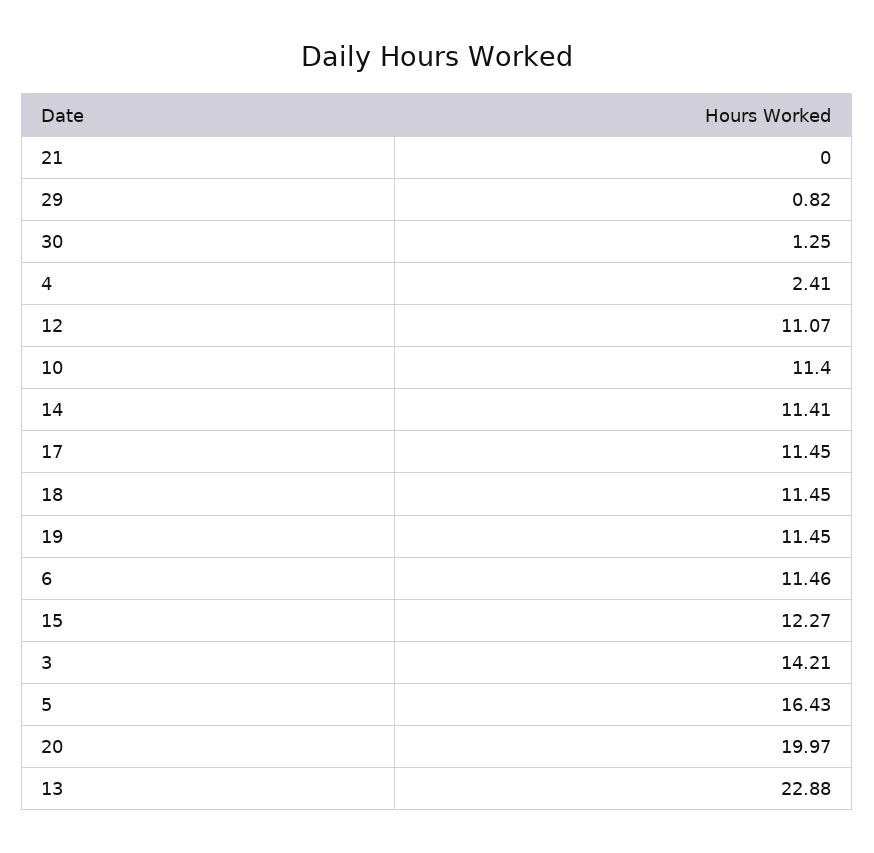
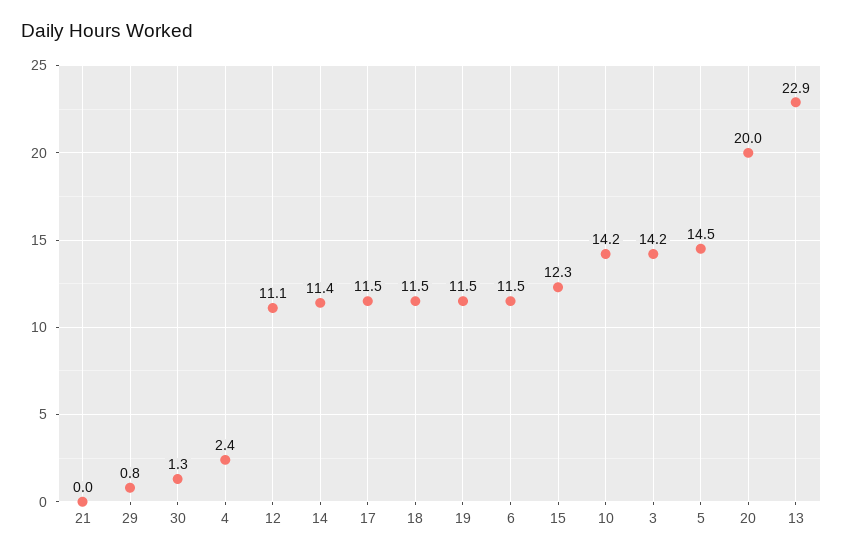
  {
    "21": 0,
    "29": 0.82,
    "30": 1.25,
    "4": 2.41,
    "12": 11.07,
-   "10": 11.4,
+   "10": 14.2,
    "14": 11.41,
    "17": 11.45,
    "18": 11.45,
    "19": 11.45,
    "6": 11.46,
    "15": 12.27,
    "3": 14.21,
-   "5": 16.43,
+   "5": 14.5,
    "20": 19.97,
    "13": 22.88
  }

